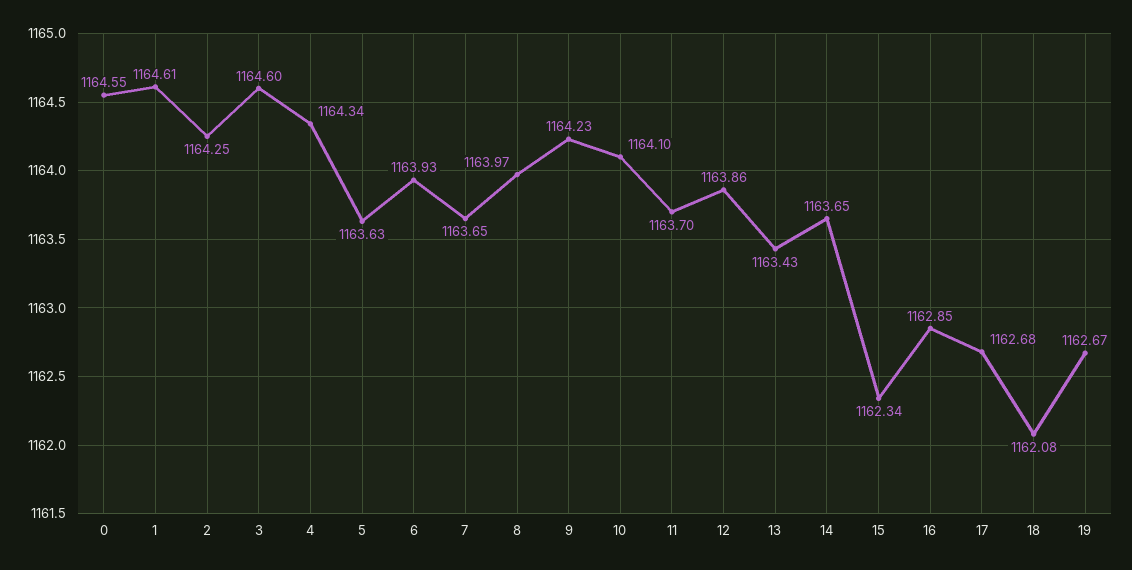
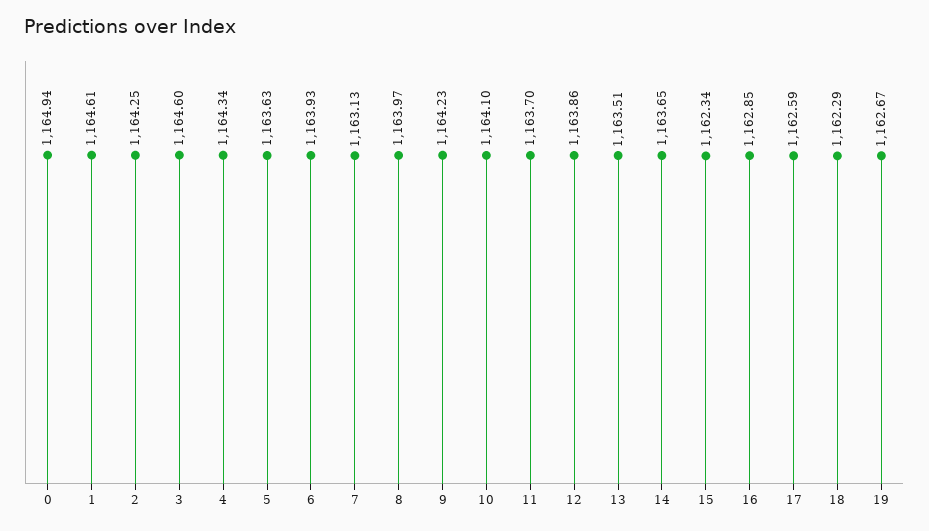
  {
-   "0": 1164.55,
+   "0": 1164.94,
    "1": 1164.61,
    "2": 1164.25,
    "3": 1164.6,
    "4": 1164.34,
    "5": 1163.63,
    "6": 1163.93,
-   "7": 1163.65,
+   "7": 1163.13,
    "8": 1163.97,
    "9": 1164.23,
    "10": 1164.1,
    "11": 1163.7,
    "12": 1163.86,
-   "13": 1163.43,
+   "13": 1163.51,
    "14": 1163.65,
    "15": 1162.34,
    "16": 1162.85,
-   "17": 1162.68,
+   "17": 1162.59,
-   "18": 1162.08,
+   "18": 1162.29,
    "19": 1162.67
  }

